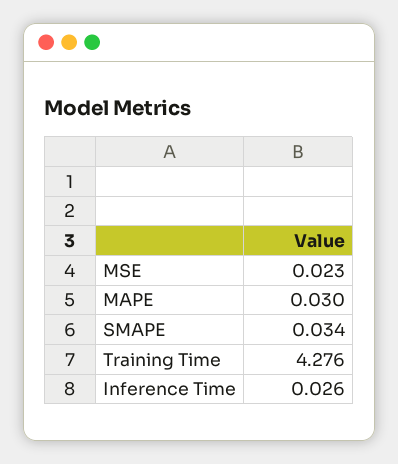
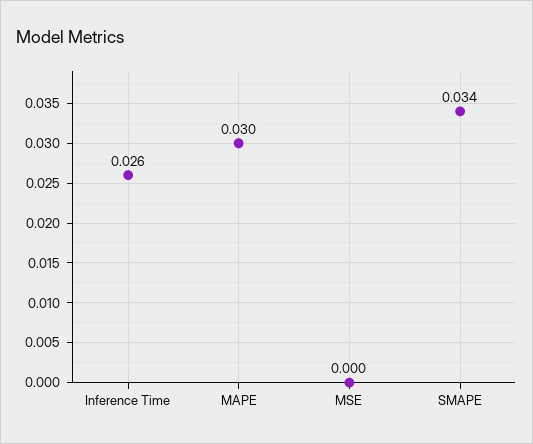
  {
-   "MSE": 0.023,
+   "MSE": 0,
    "MAPE": 0.03,
    "SMAPE": 0.034,
-   "Training Time": 4.276,
    "Inference Time": 0.026
  }

